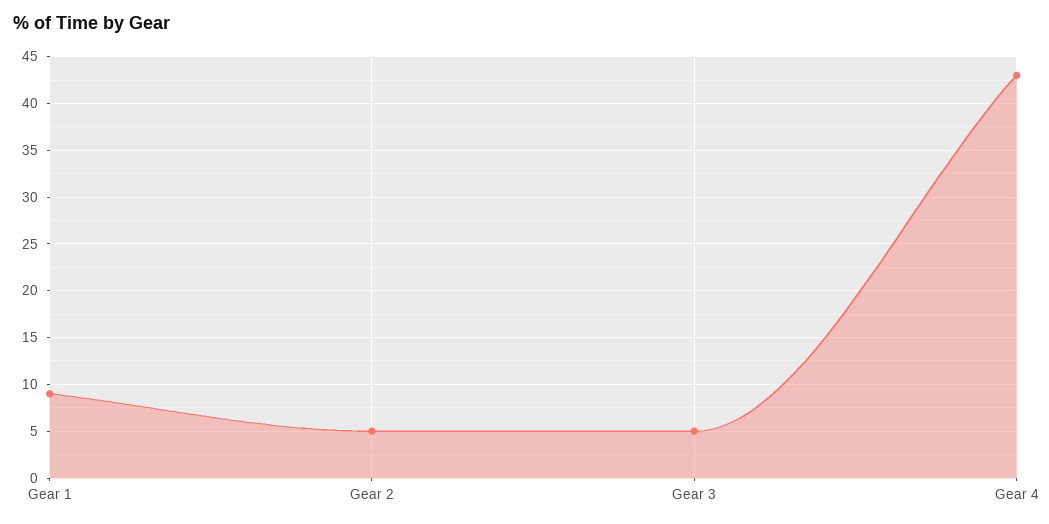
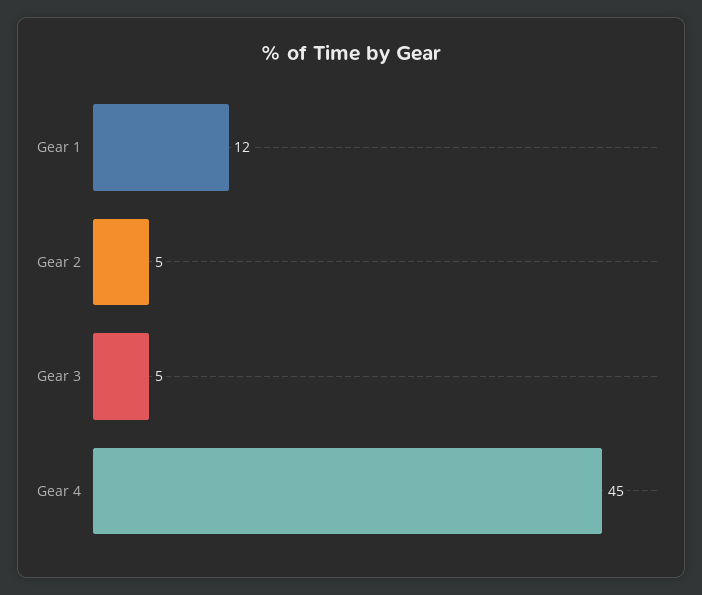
  {
-   "Gear 1": 9,
+   "Gear 1": 12,
    "Gear 2": 5,
    "Gear 3": 5,
-   "Gear 4": 43
+   "Gear 4": 45
  }

